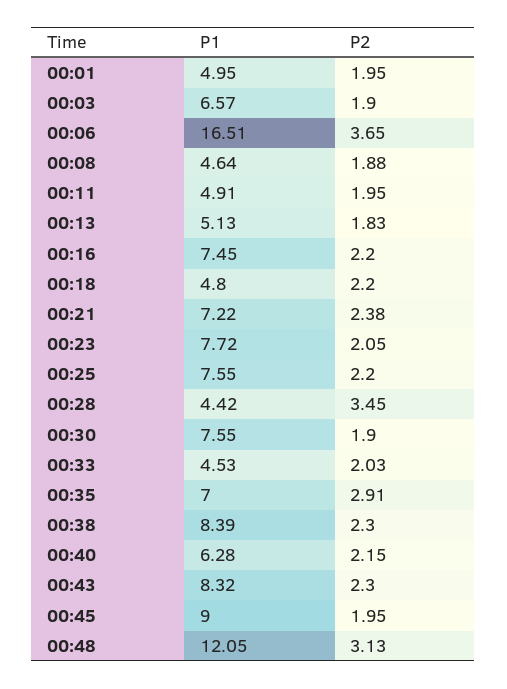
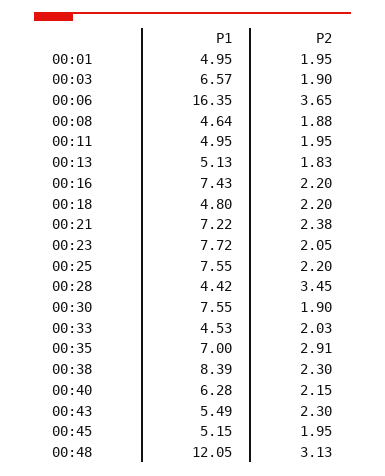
  {
    "P1": {
      "00:01": 4.95,
      "00:03": 6.57,
-     "00:06": 16.51,
+     "00:06": 16.35,
      "00:08": 4.64,
-     "00:11": 4.91,
+     "00:11": 4.95,
      "00:13": 5.13,
-     "00:16": 7.45,
+     "00:16": 7.43,
      "00:18": 4.8,
      "00:21": 7.22,
      "00:23": 7.72,
      "00:25": 7.55,
      "00:28": 4.42,
      "00:30": 7.55,
      "00:33": 4.53,
      "00:35": 7,
      "00:38": 8.39,
      "00:40": 6.28,
-     "00:43": 8.32,
+     "00:43": 5.49,
-     "00:45": 9,
+     "00:45": 5.15,
      "00:48": 12.05
    },
    "P2": {
      "00:01": 1.95,
      "00:03": 1.9,
      "00:06": 3.65,
      "00:08": 1.88,
      "00:11": 1.95,
      "00:13": 1.83,
      "00:16": 2.2,
      "00:18": 2.2,
      "00:21": 2.38,
      "00:23": 2.05,
      "00:25": 2.2,
      "00:28": 3.45,
      "00:30": 1.9,
      "00:33": 2.03,
      "00:35": 2.91,
      "00:38": 2.3,
      "00:40": 2.15,
      "00:43": 2.3,
      "00:45": 1.95,
      "00:48": 3.13
    }
  }

